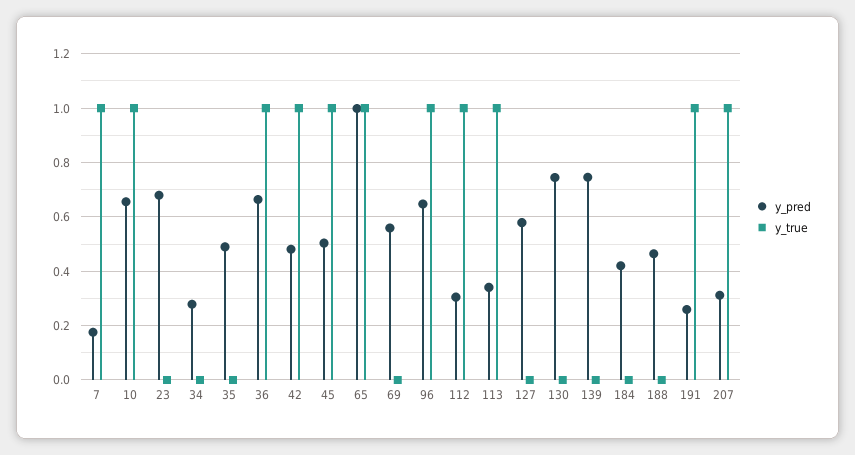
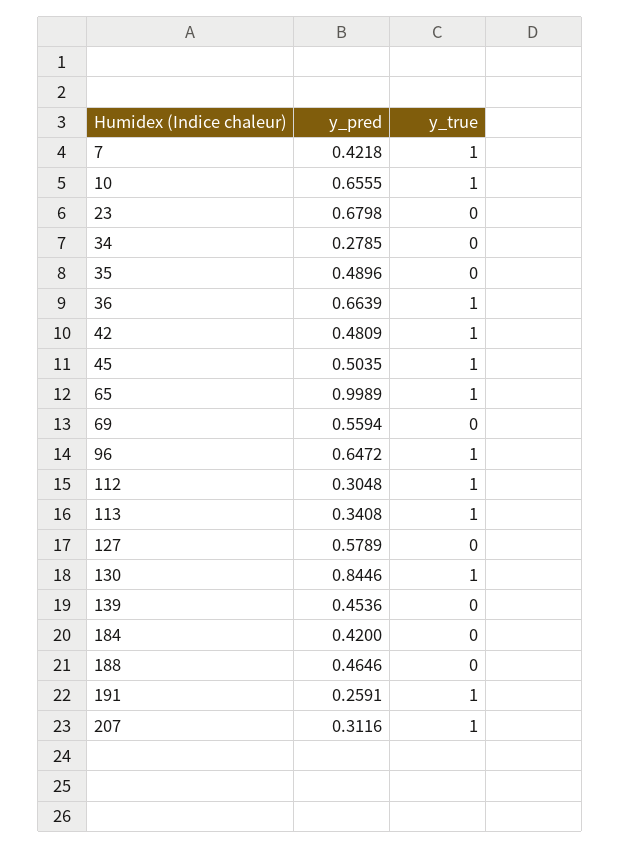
  {
    "y_pred": {
-     "7": 0.175,
+     "7": 0.4218,
      "10": 0.6555,
      "23": 0.6798,
      "34": 0.2785,
      "35": 0.4896,
      "36": 0.6639,
      "42": 0.4809,
      "45": 0.5035,
      "65": 0.9989,
      "69": 0.5594,
      "96": 0.6472,
      "112": 0.3048,
      "113": 0.3408,
      "127": 0.5789,
-     "130": 0.75,
+     "130": 0.8446,
-     "139": 0.75,
+     "139": 0.4536,
      "184": 0.42,
      "188": 0.4646,
      "191": 0.2591,
      "207": 0.3116
    },
    "y_true": {
      "7": 1,
      "10": 1,
      "23": 0,
      "34": 0,
      "35": 0,
      "36": 1,
      "42": 1,
      "45": 1,
      "65": 1,
      "69": 0,
      "96": 1,
      "112": 1,
      "113": 1,
      "127": 0,
-     "130": 0,
+     "130": 1,
      "139": 0,
      "184": 0,
      "188": 0,
      "191": 1,
      "207": 1
    }
  }

